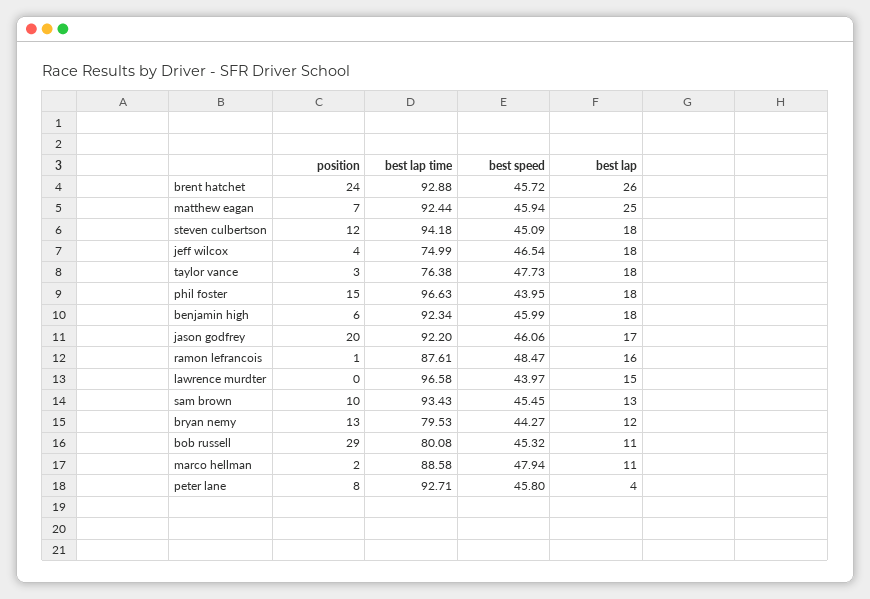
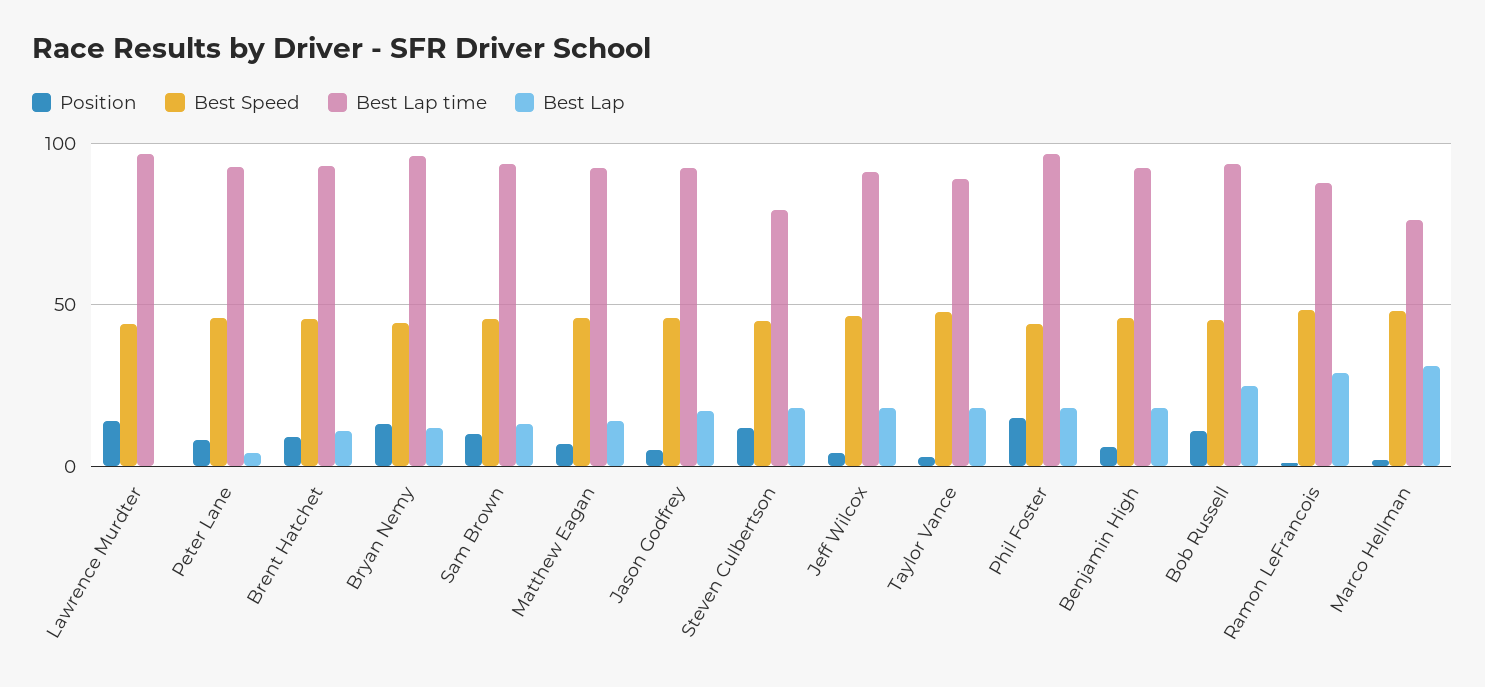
  {
    "position": {
-     "brent hatchet": 24,
+     "brent hatchet": 10,
      "matthew eagan": 7,
      "steven culbertson": 12,
      "jeff wilcox": 4,
      "taylor vance": 3,
      "phil foster": 15,
      "benjamin high": 6,
-     "jason godfrey": 20,
+     "jason godfrey": 5,
      "ramon lefrancois": 1,
-     "lawrence murdter": 0,
+     "lawrence murdter": 15,
      "sam brown": 10,
      "bryan nemy": 13,
-     "bob russell": 29,
+     "bob russell": 10,
      "marco hellman": 2,
      "peter lane": 8
    },
    "best lap time": {
      "brent hatchet": 92.88,
      "matthew eagan": 92.44,
-     "steven culbertson": 94.18,
+     "steven culbertson": 80,
-     "jeff wilcox": 74.99,
+     "jeff wilcox": 90,
-     "taylor vance": 76.38,
+     "taylor vance": 90,
      "phil foster": 96.63,
      "benjamin high": 92.34,
      "jason godfrey": 92.2,
      "ramon lefrancois": 87.61,
      "lawrence murdter": 96.58,
      "sam brown": 93.43,
-     "bryan nemy": 79.53,
+     "bryan nemy": 95,
-     "bob russell": 80.08,
+     "bob russell": 95,
-     "marco hellman": 88.58,
+     "marco hellman": 75,
      "peter lane": 92.71
    },
    "best speed": {
      "brent hatchet": 45.72,
      "matthew eagan": 45.94,
      "steven culbertson": 45.09,
      "jeff wilcox": 46.54,
      "taylor vance": 47.73,
      "phil foster": 43.95,
      "benjamin high": 45.99,
      "jason godfrey": 46.06,
      "ramon lefrancois": 48.47,
      "lawrence murdter": 43.97,
      "sam brown": 45.45,
      "bryan nemy": 44.27,
      "bob russell": 45.32,
      "marco hellman": 47.94,
      "peter lane": 45.8
    },
    "best lap": {
-     "brent hatchet": 26,
+     "brent hatchet": 10,
-     "matthew eagan": 25,
+     "matthew eagan": 15,
      "steven culbertson": 18,
      "jeff wilcox": 18,
      "taylor vance": 18,
      "phil foster": 18,
      "benjamin high": 18,
      "jason godfrey": 17,
-     "ramon lefrancois": 16,
+     "ramon lefrancois": 30,
-     "lawrence murdter": 15,
+     "lawrence murdter": 0,
      "sam brown": 13,
      "bryan nemy": 12,
-     "bob russell": 11,
+     "bob russell": 25,
-     "marco hellman": 11,
+     "marco hellman": 30,
      "peter lane": 4
    }
  }

